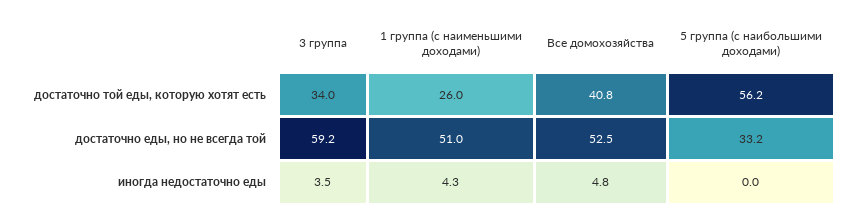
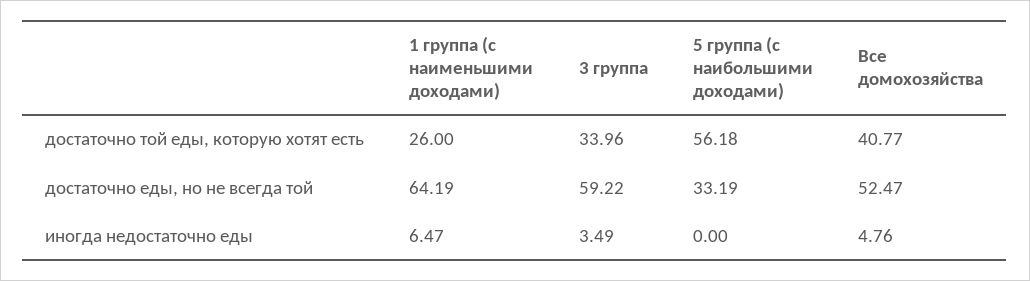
  {
    "3 группа": {
      "достаточно той еды, которую хотят есть": 33.96,
      "достаточно еды, но не всегда той": 59.22,
      "иногда недостаточно еды": 3.49
    },
    "1 группа (с наименьшими доходами)": {
      "достаточно той еды, которую хотят есть": 26,
-     "достаточно еды, но не всегда той": 51,
+     "достаточно еды, но не всегда той": 64.19,
-     "иногда недостаточно еды": 4.3
+     "иногда недостаточно еды": 6.47
    },
    "Все домохозяйства": {
      "достаточно той еды, которую хотят есть": 40.77,
      "достаточно еды, но не всегда той": 52.47,
      "иногда недостаточно еды": 4.76
    },
    "5 группа (с наибольшими доходами)": {
      "достаточно той еды, которую хотят есть": 56.18,
      "достаточно еды, но не всегда той": 33.19,
      "иногда недостаточно еды": 0
    }
  }

